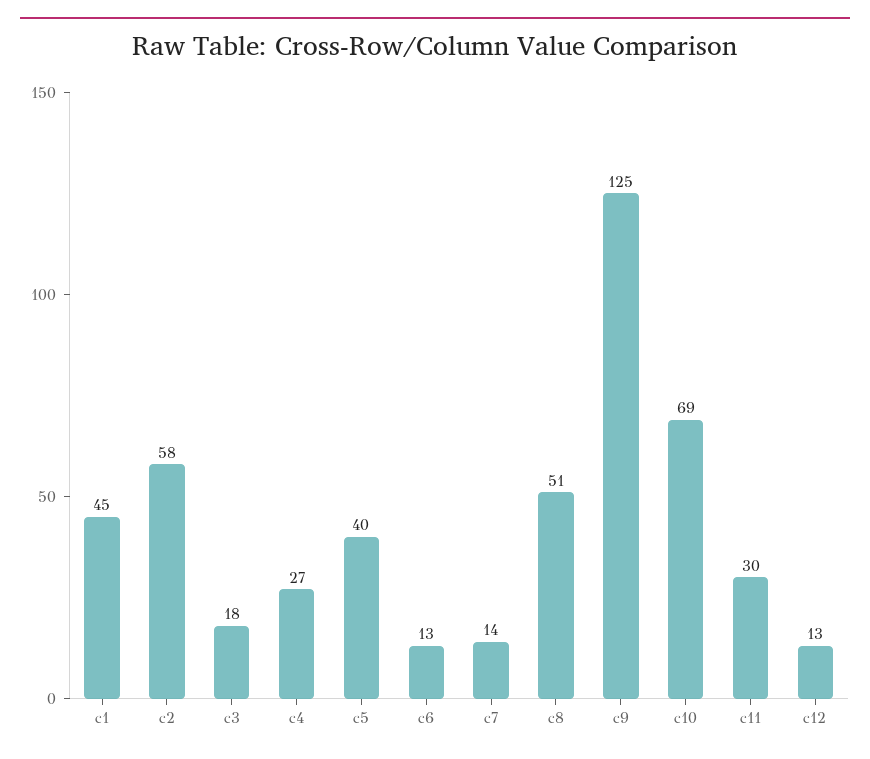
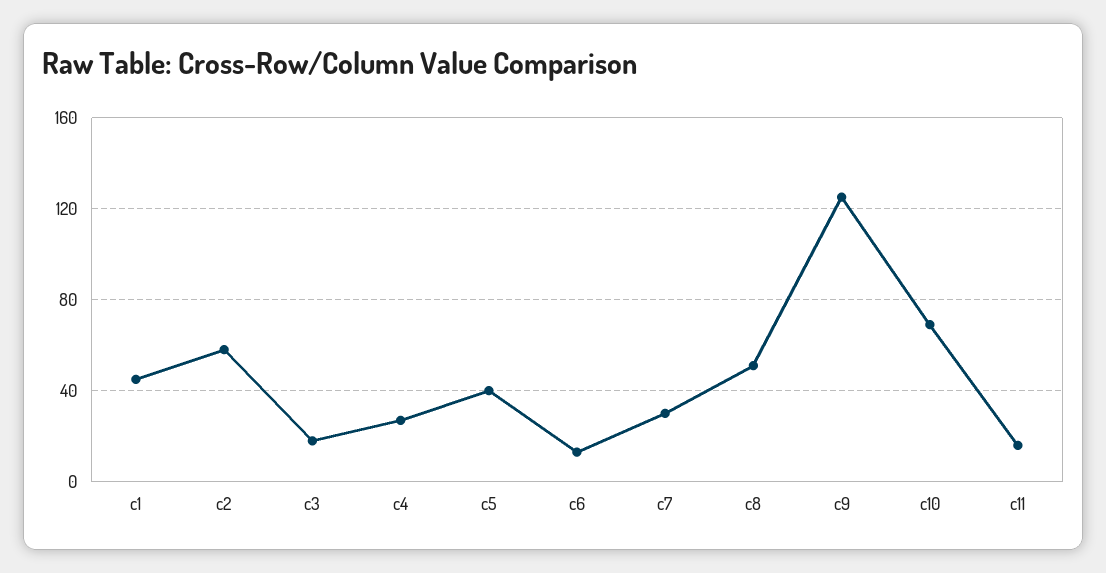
  {
    "c1": 45,
    "c2": 58,
    "c3": 18,
    "c4": 27,
    "c5": 40,
    "c6": 13,
-   "c7": 14,
+   "c7": 30,
    "c8": 51,
    "c9": 125,
    "c10": 69,
-   "c11": 30,
+   "c11": 15
-   "c12": 13
  }

